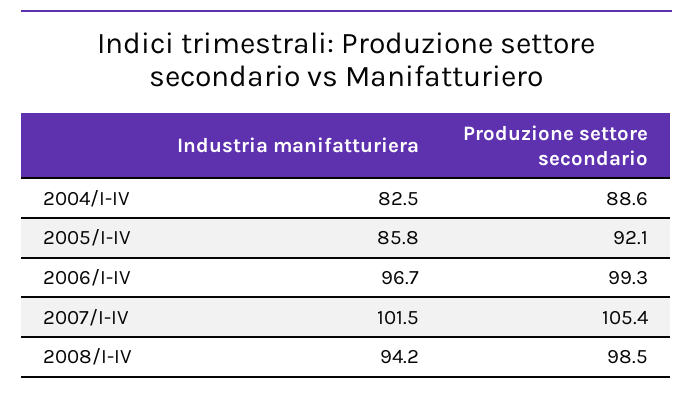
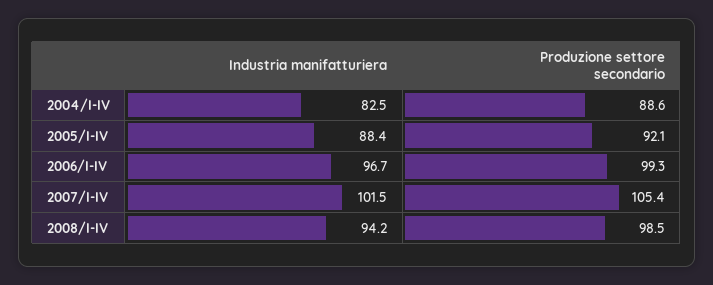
  {
    "Industria manifatturiera": {
      "2004/I-IV": 82.5,
-     "2005/I-IV": 85.8,
+     "2005/I-IV": 88.4,
      "2006/I-IV": 96.7,
      "2007/I-IV": 101.5,
      "2008/I-IV": 94.2
    },
    "Produzione settore secondario": {
      "2004/I-IV": 88.6,
      "2005/I-IV": 92.1,
      "2006/I-IV": 99.3,
      "2007/I-IV": 105.4,
      "2008/I-IV": 98.5
    }
  }

